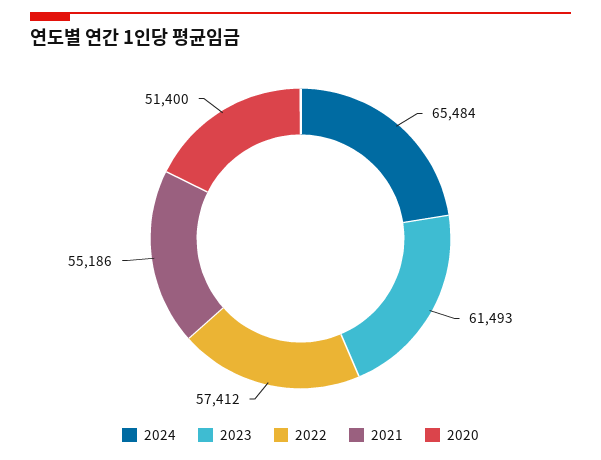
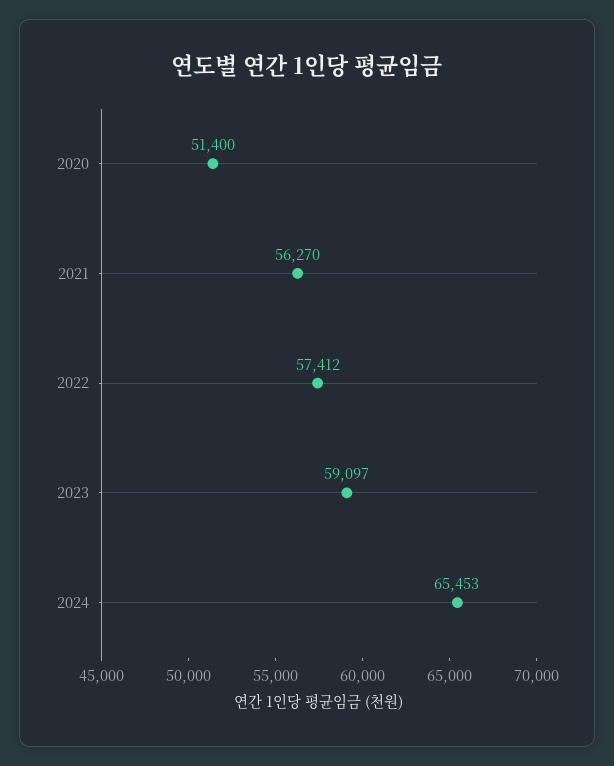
  {
-   "2024": 65484,
+   "2024": 65453,
-   "2023": 61493,
+   "2023": 59097,
    "2022": 57412,
-   "2021": 55186,
+   "2021": 56270,
    "2020": 51400
  }

